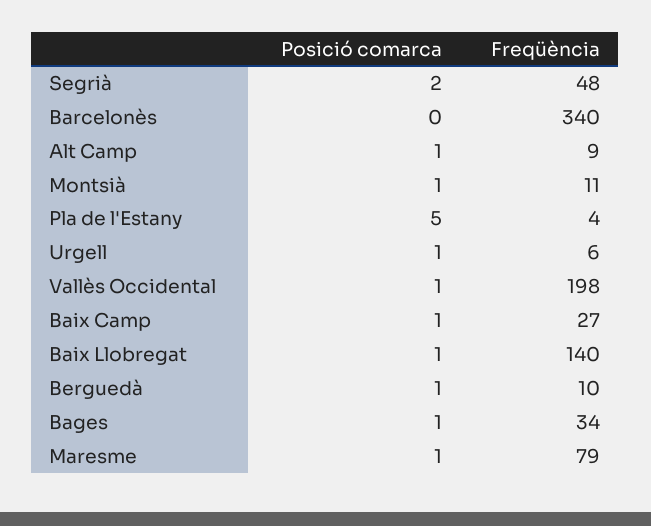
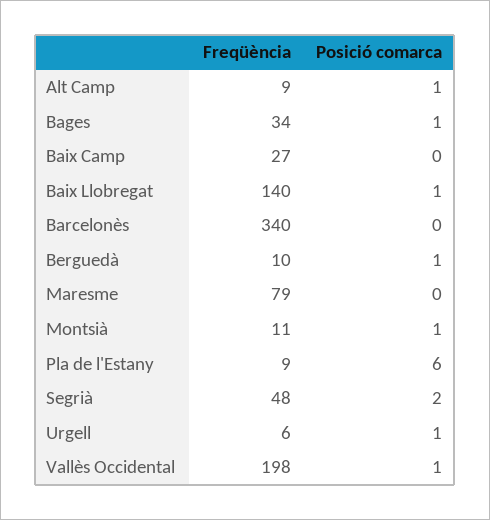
  {
    "Posició comarca": {
      "Segrià": 2,
      "Barcelonès": 0,
      "Alt Camp": 1,
      "Montsià": 1,
-     "Pla de l'Estany": 5,
+     "Pla de l'Estany": 6,
      "Urgell": 1,
      "Vallès Occidental": 1,
-     "Baix Camp": 1,
+     "Baix Camp": 0,
      "Baix Llobregat": 1,
      "Berguedà": 1,
      "Bages": 1,
-     "Maresme": 1
+     "Maresme": 0
    },
    "Freqüència": {
      "Segrià": 48,
      "Barcelonès": 340,
      "Alt Camp": 9,
      "Montsià": 11,
-     "Pla de l'Estany": 4,
+     "Pla de l'Estany": 9,
      "Urgell": 6,
      "Vallès Occidental": 198,
      "Baix Camp": 27,
      "Baix Llobregat": 140,
      "Berguedà": 10,
      "Bages": 34,
      "Maresme": 79
    }
  }

